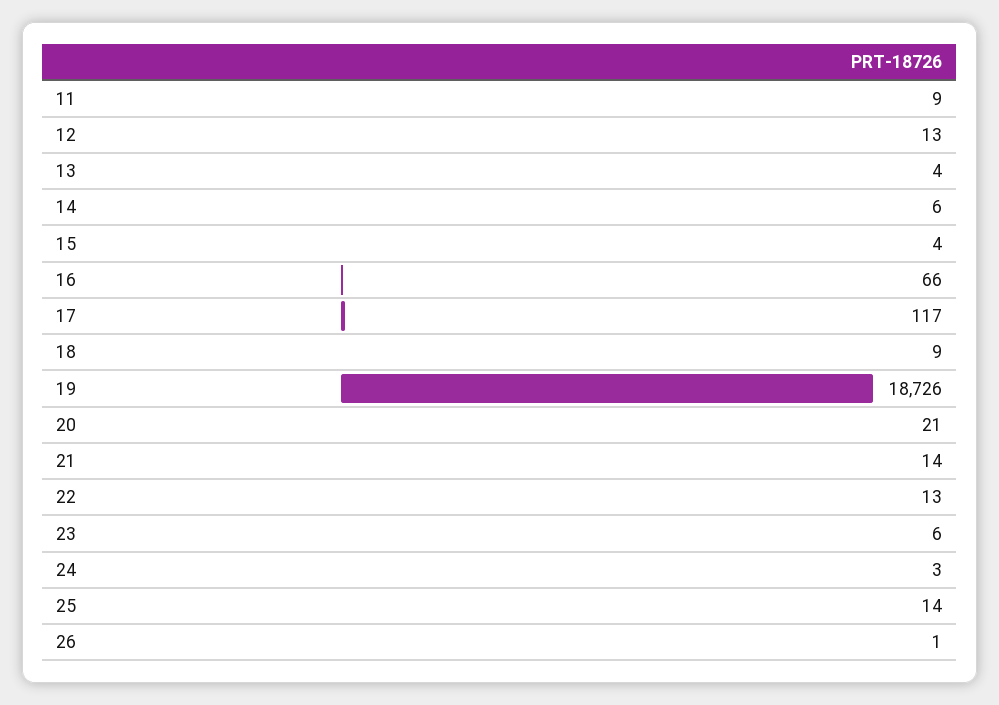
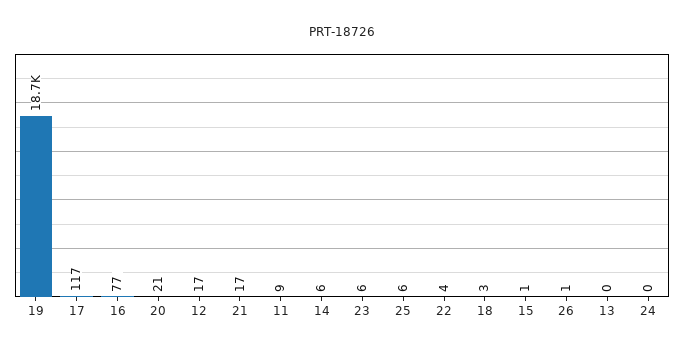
  {
    "11": 9,
-   "12": 13,
+   "12": 17,
-   "13": 4,
+   "13": 0,
    "14": 6,
-   "15": 4,
+   "15": 1,
-   "16": 66,
+   "16": 77,
    "17": 117,
-   "18": 9,
+   "18": 3,
    "19": 18726,
    "20": 21,
-   "21": 14,
+   "21": 17,
-   "22": 13,
+   "22": 4,
    "23": 6,
-   "24": 3,
+   "24": 0,
-   "25": 14,
+   "25": 6,
    "26": 1
  }

